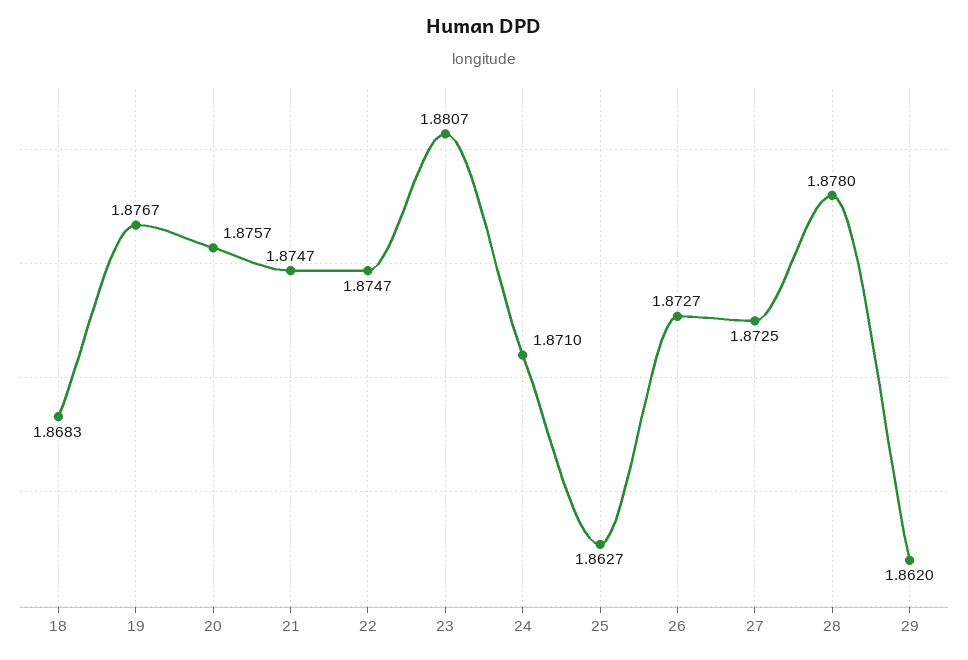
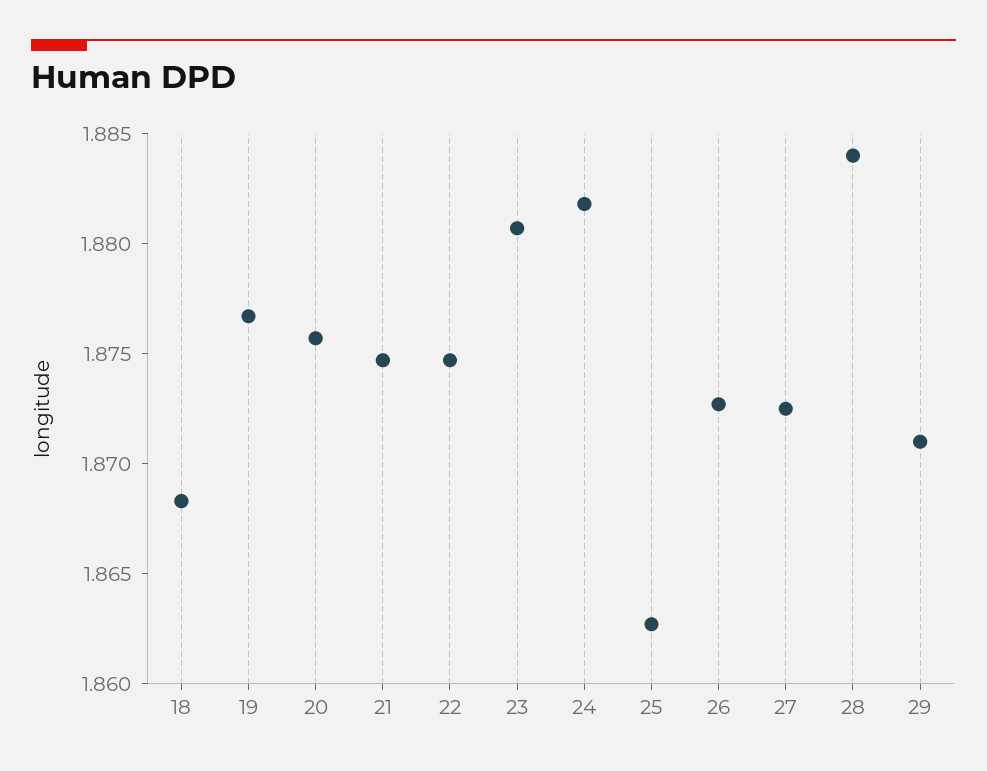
  {
    "18": 1.8683,
    "19": 1.8767,
    "20": 1.8757,
    "21": 1.8747,
    "22": 1.8747,
    "23": 1.8807,
-   "24": 1.871,
+   "24": 1.882,
    "25": 1.8627,
    "26": 1.8727,
    "27": 1.8725,
-   "28": 1.878,
+   "28": 1.884,
-   "29": 1.862
+   "29": 1.871
  }

